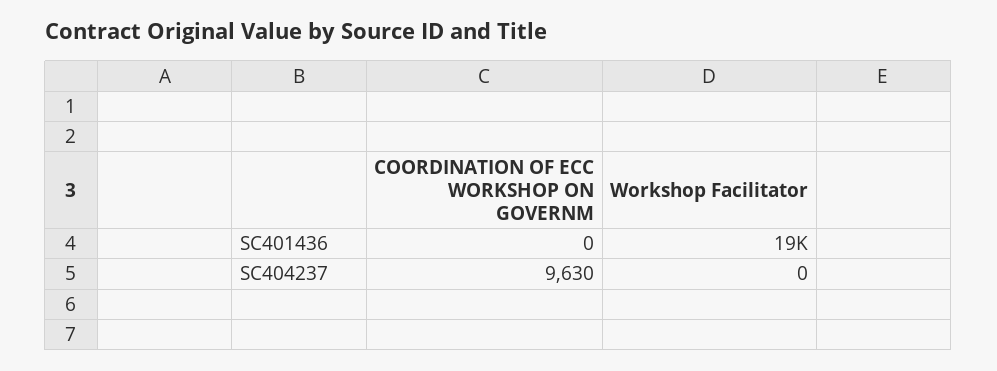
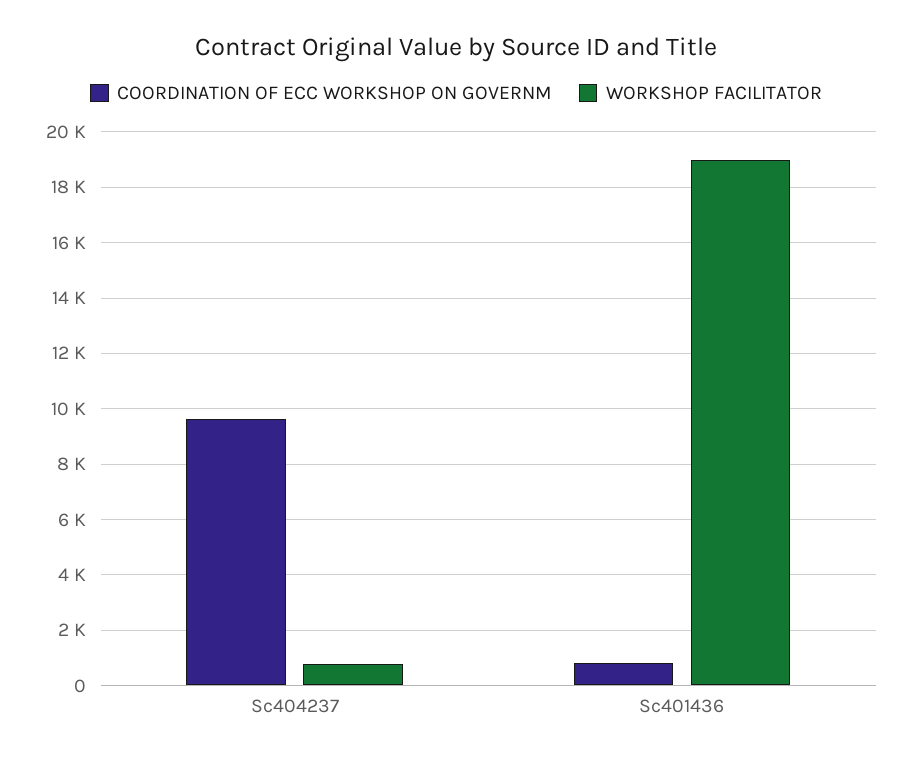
  {
    "COORDINATION OF ECC WORKSHOP ON GOVERNM": {
-     "SC401436": 0,
+     "SC401436": 750,
      "SC404237": 9630
    },
    "Workshop Facilitator": {
      "SC401436": 19000,
-     "SC404237": 0
+     "SC404237": 750
    }
  }

